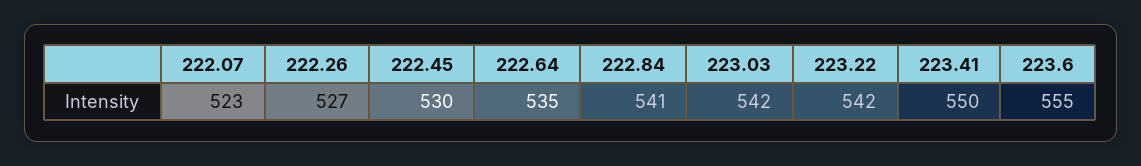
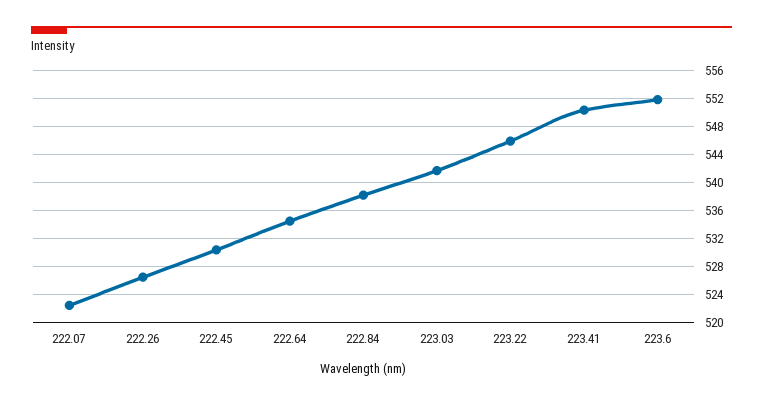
  {
    "222.07": 523,
    "222.26": 527,
    "222.45": 530,
    "222.64": 535,
-   "222.84": 541,
+   "222.84": 538,
    "223.03": 542,
-   "223.22": 542,
+   "223.22": 546,
    "223.41": 550,
-   "223.6": 555
+   "223.6": 552
  }

